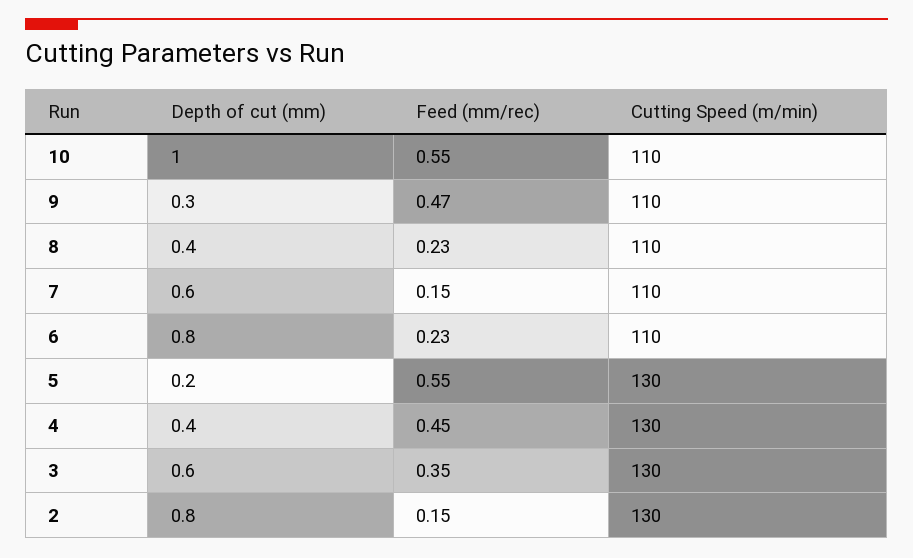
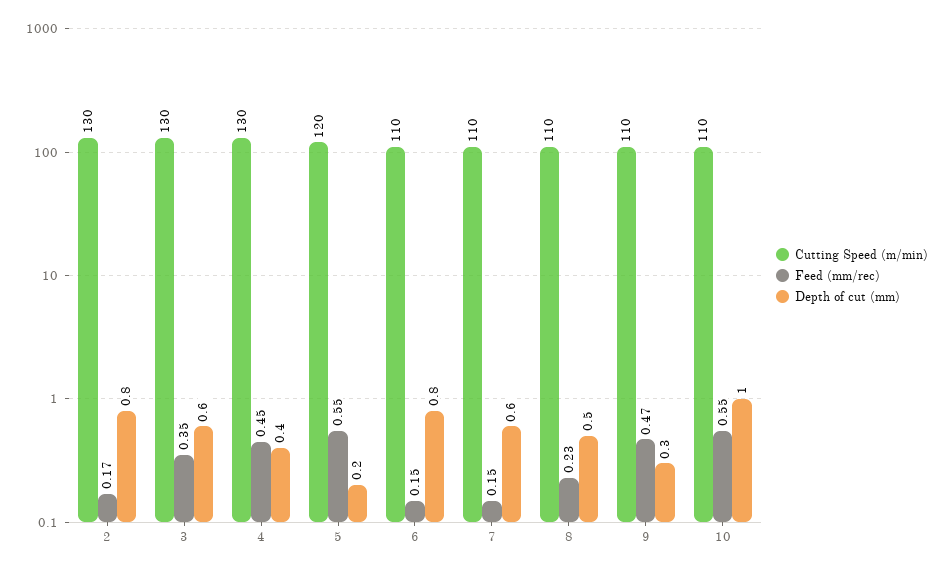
  {
    "Depth of cut (mm)": {
      "10": 1,
      "9": 0.3,
-     "8": 0.4,
+     "8": 0.5,
      "7": 0.6,
      "6": 0.8,
      "5": 0.2,
      "4": 0.4,
      "3": 0.6,
      "2": 0.8
    },
    "Feed (mm/rec)": {
      "10": 0.55,
      "9": 0.47,
      "8": 0.23,
      "7": 0.15,
-     "6": 0.23,
+     "6": 0.15,
      "5": 0.55,
      "4": 0.45,
      "3": 0.35,
-     "2": 0.15
+     "2": 0.17
    },
    "Cutting Speed (m/min)": {
      "10": 110,
      "9": 110,
      "8": 110,
      "7": 110,
      "6": 110,
-     "5": 130,
+     "5": 120,
      "4": 130,
      "3": 130,
      "2": 130
    }
  }

